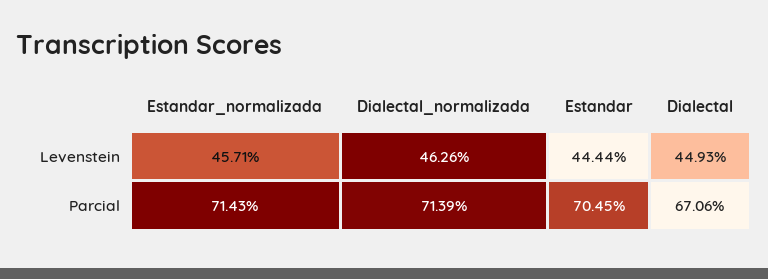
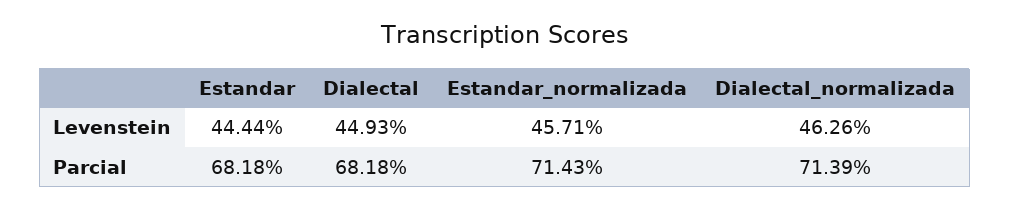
  {
    "Estandar_normalizada": {
      "Levenstein": 45.71,
      "Parcial": 71.43
    },
    "Dialectal_normalizada": {
      "Levenstein": 46.26,
      "Parcial": 71.39
    },
    "Estandar": {
      "Levenstein": 44.44,
-     "Parcial": 70.45
+     "Parcial": 68.18
    },
    "Dialectal": {
      "Levenstein": 44.93,
-     "Parcial": 67.06
+     "Parcial": 68.18
    }
  }

